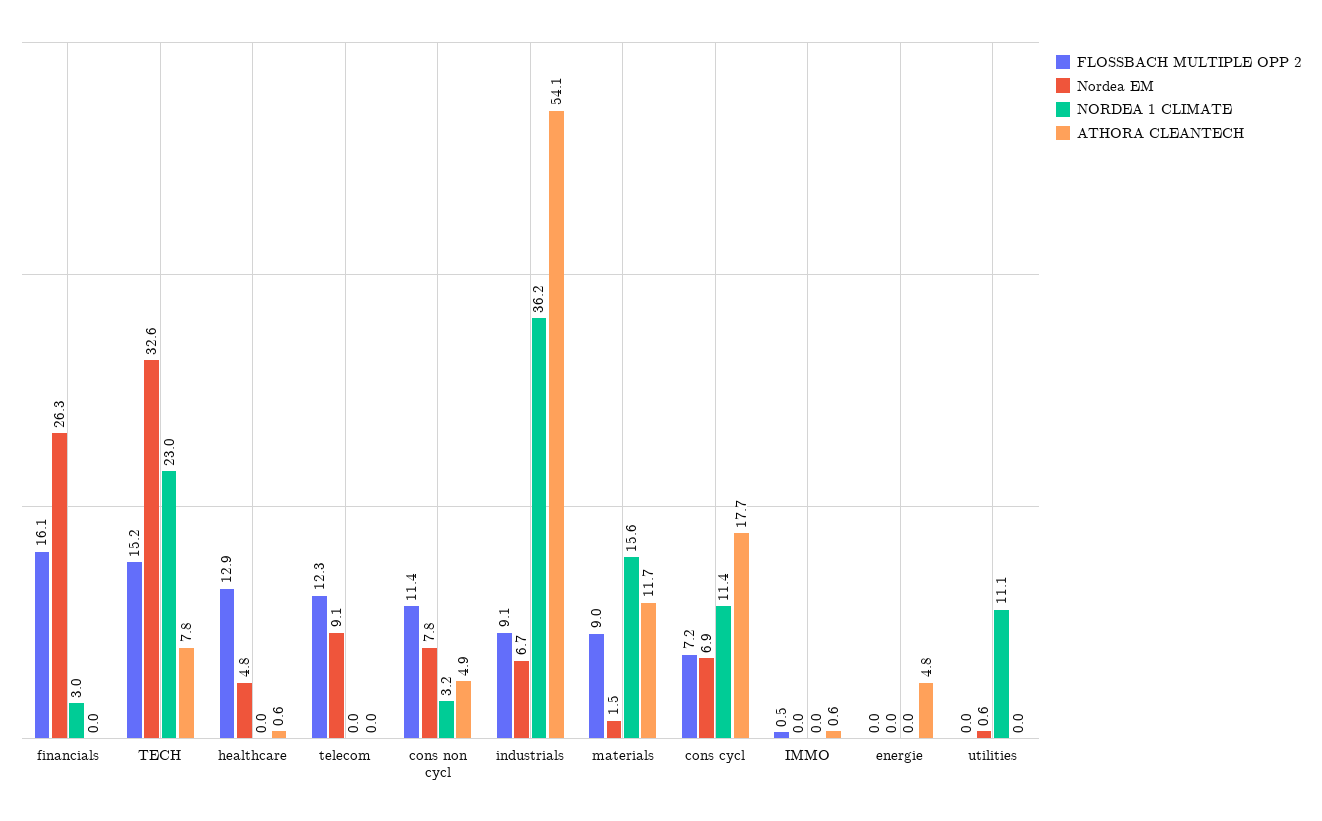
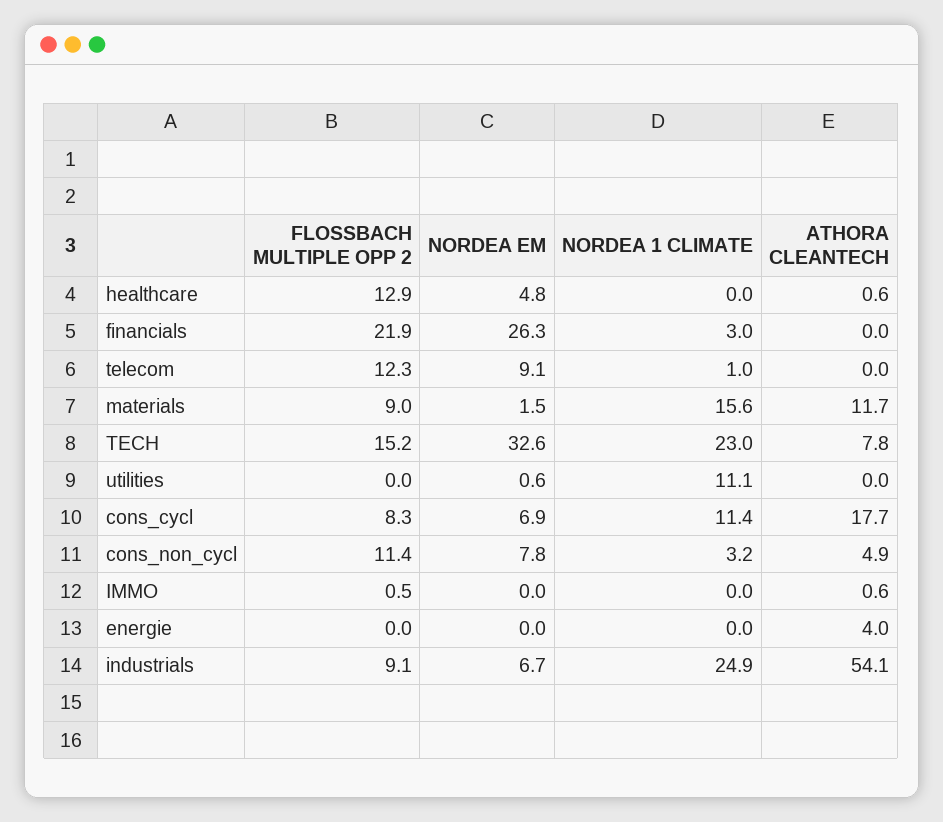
  {
    "FLOSSBACH MULTIPLE OPP 2": {
-     "financials": 16.1,
+     "financials": 21.9,
      "TECH": 15.2,
      "healthcare": 12.9,
      "telecom": 12.3,
      "cons non cycl": 11.4,
      "industrials": 9.1,
      "materials": 9,
-     "cons cycl": 7.2,
+     "cons cycl": 8.3,
      "IMMO": 0.5,
      "energie": 0,
      "utilities": 0
    },
    "Nordea EM": {
      "financials": 26.3,
      "TECH": 32.6,
      "healthcare": 4.8,
      "telecom": 9.1,
      "cons non cycl": 7.8,
      "industrials": 6.7,
      "materials": 1.5,
      "cons cycl": 6.9,
      "IMMO": 0,
      "energie": 0,
      "utilities": 0.6
    },
    "NORDEA 1 CLIMATE": {
      "financials": 3,
      "TECH": 23,
      "healthcare": 0,
-     "telecom": 0,
+     "telecom": 1,
      "cons non cycl": 3.2,
-     "industrials": 36.2,
+     "industrials": 24.9,
      "materials": 15.6,
      "cons cycl": 11.4,
      "IMMO": 0,
      "energie": 0,
      "utilities": 11.1
    },
    "ATHORA CLEANTECH": {
      "financials": 0,
      "TECH": 7.8,
      "healthcare": 0.6,
      "telecom": 0,
      "cons non cycl": 4.9,
      "industrials": 54.1,
      "materials": 11.7,
      "cons cycl": 17.7,
      "IMMO": 0.6,
-     "energie": 4.8,
+     "energie": 4,
      "utilities": 0
    }
  }

